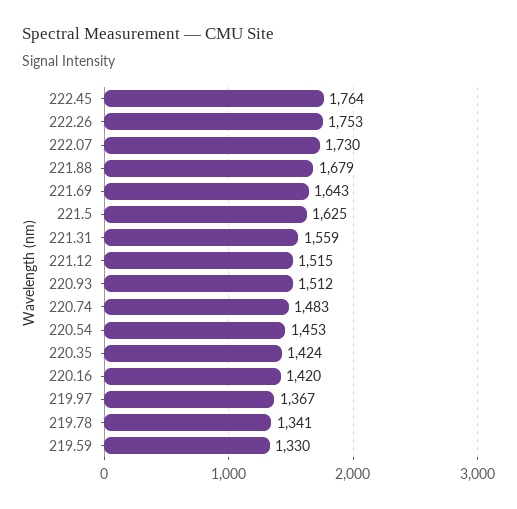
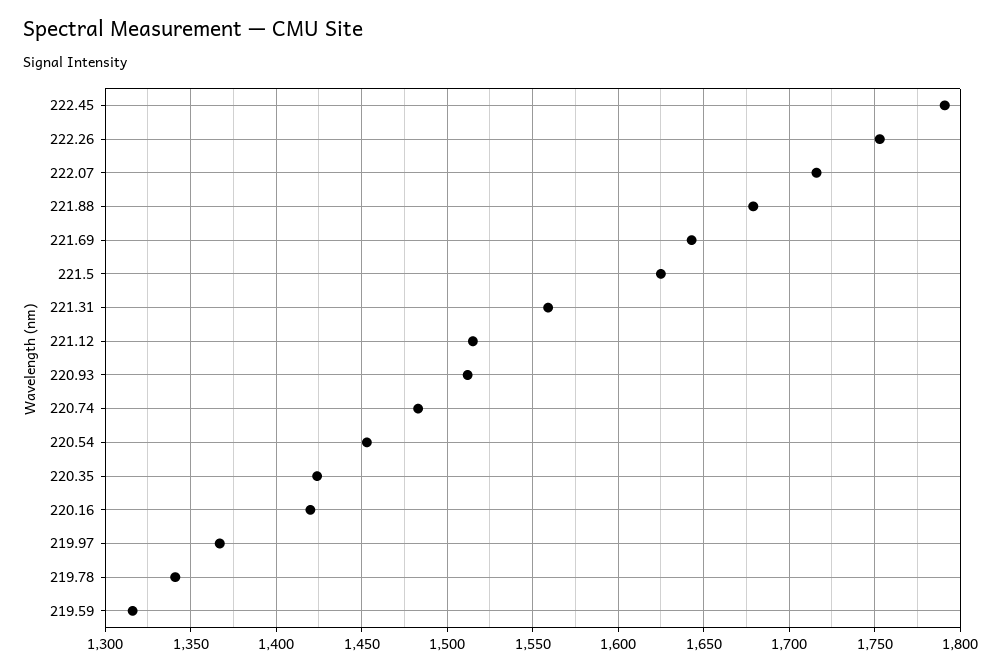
  {
-   "222.45": 1764,
+   "222.45": 1790,
    "222.26": 1753,
-   "222.07": 1730,
+   "222.07": 1715,
    "221.88": 1679,
    "221.69": 1643,
    "221.5": 1625,
    "221.31": 1559,
    "221.12": 1515,
    "220.93": 1512,
    "220.74": 1483,
    "220.54": 1453,
    "220.35": 1424,
    "220.16": 1420,
    "219.97": 1367,
    "219.78": 1341,
-   "219.59": 1330
+   "219.59": 1315
  }

